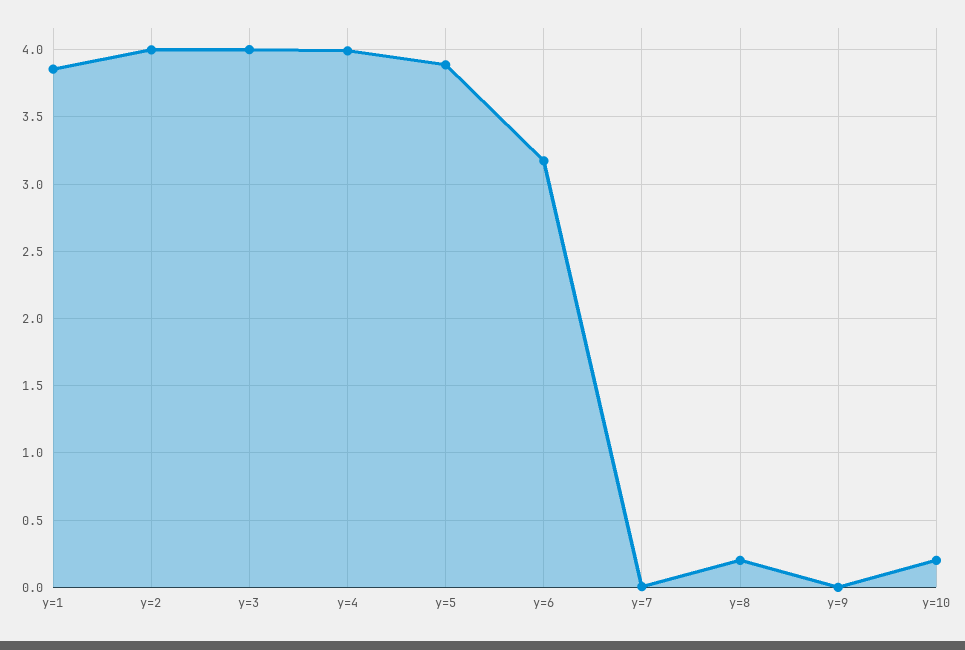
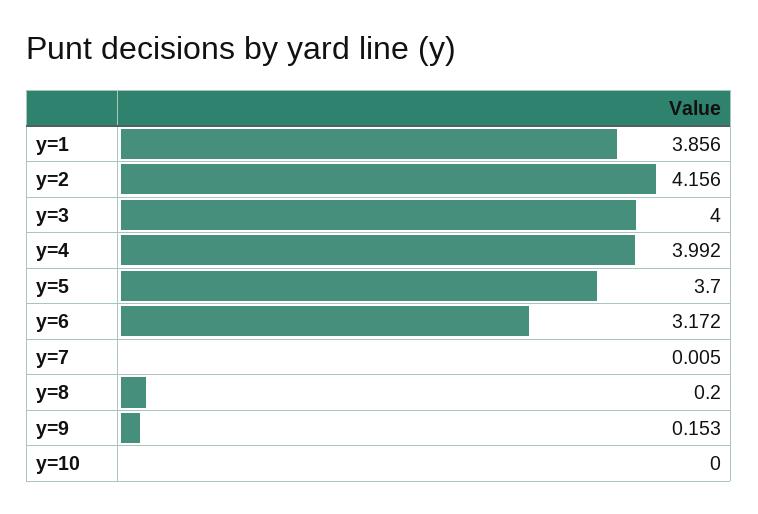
  {
    "y=1": 3.856,
-   "y=2": 4,
+   "y=2": 4.156,
    "y=3": 4,
    "y=4": 3.992,
-   "y=5": 3.9,
+   "y=5": 3.7,
    "y=6": 3.172,
    "y=7": 0.005,
    "y=8": 0.2,
-   "y=9": 0,
+   "y=9": 0.153,
-   "y=10": 0.2
+   "y=10": 0
  }

